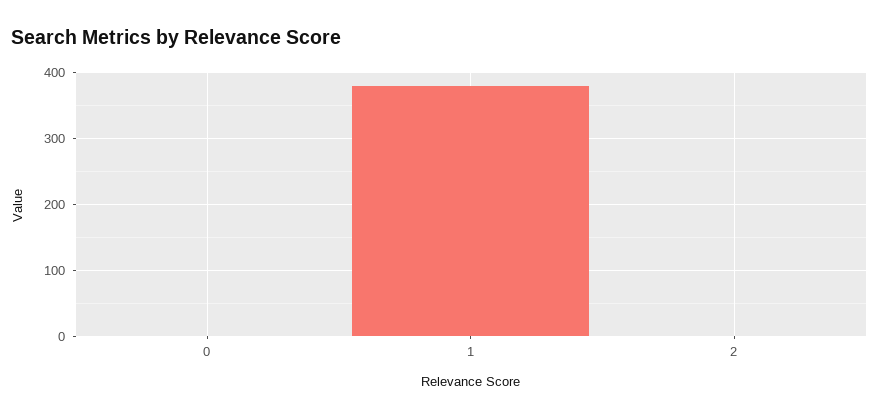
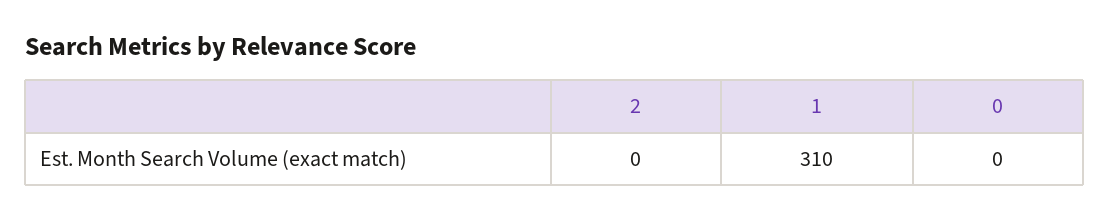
  {
    "0": 0,
-   "1": 380,
+   "1": 310,
    "2": 0
  }

